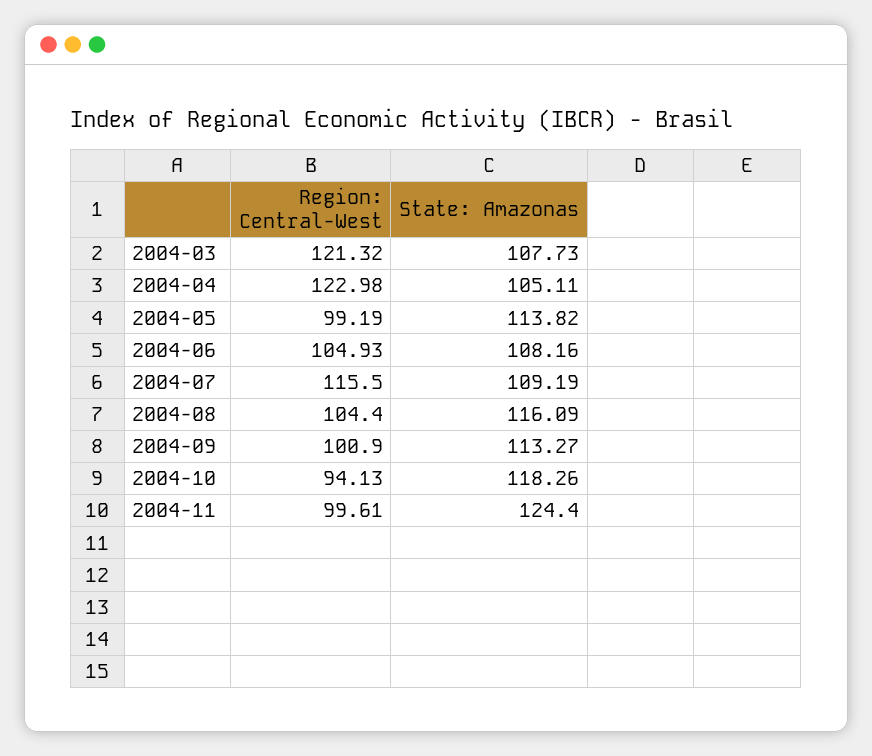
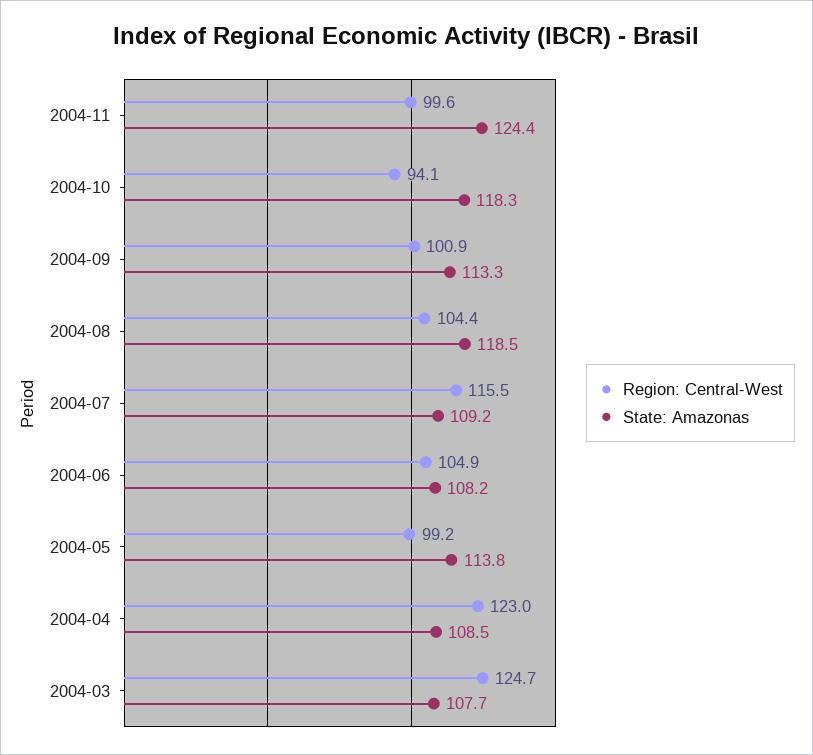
  {
    "Region: Central-West": {
-     "2004-03": 121.32,
+     "2004-03": 124.7,
      "2004-04": 122.98,
      "2004-05": 99.19,
      "2004-06": 104.93,
      "2004-07": 115.5,
      "2004-08": 104.4,
      "2004-09": 100.9,
      "2004-10": 94.13,
      "2004-11": 99.61
    },
    "State: Amazonas": {
      "2004-03": 107.73,
-     "2004-04": 105.11,
+     "2004-04": 108.5,
      "2004-05": 113.82,
      "2004-06": 108.16,
      "2004-07": 109.19,
-     "2004-08": 116.09,
+     "2004-08": 118.5,
      "2004-09": 113.27,
      "2004-10": 118.26,
      "2004-11": 124.4
    }
  }

